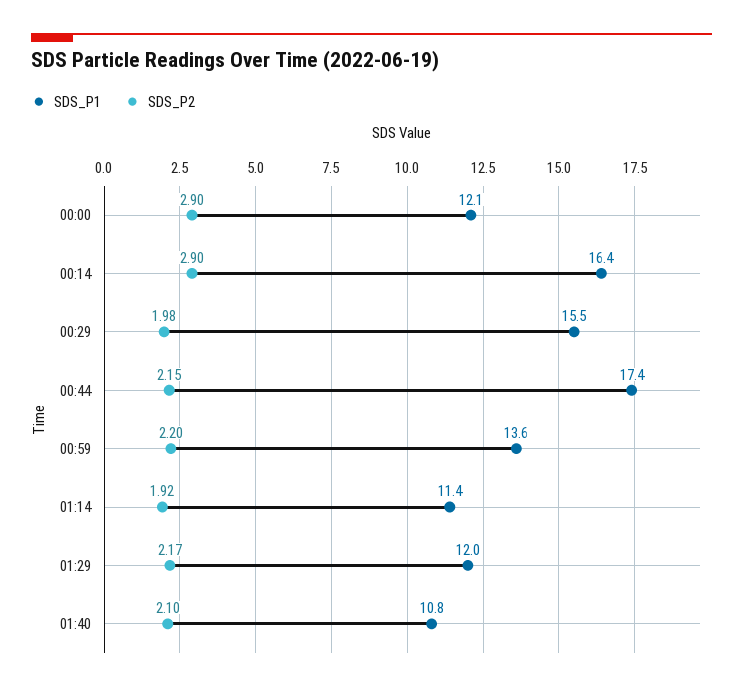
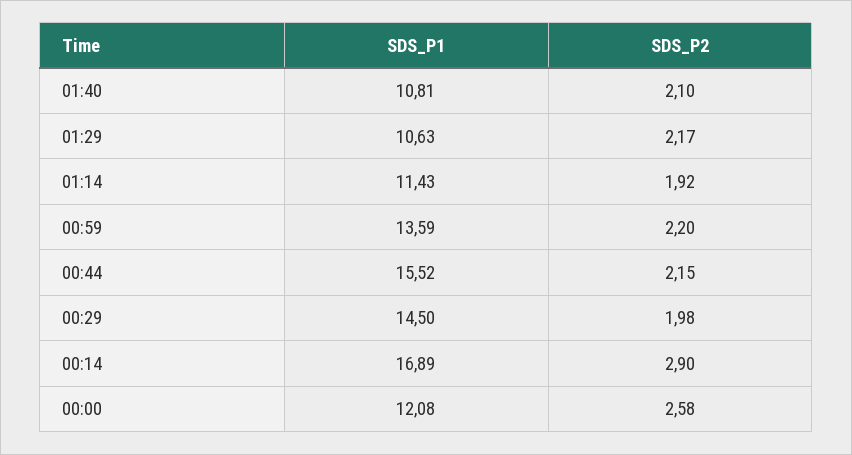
  {
    "SDS_P1": {
      "00:00": 12.08,
-     "00:14": 16.4,
+     "00:14": 16.89,
-     "00:29": 15.5,
+     "00:29": 14.5,
-     "00:44": 17.4,
+     "00:44": 15.52,
      "00:59": 13.59,
      "01:14": 11.43,
-     "01:29": 12,
+     "01:29": 10.63,
      "01:40": 10.81
    },
    "SDS_P2": {
-     "00:00": 2.9,
+     "00:00": 2.58,
      "00:14": 2.9,
      "00:29": 1.98,
      "00:44": 2.15,
      "00:59": 2.2,
      "01:14": 1.92,
      "01:29": 2.17,
      "01:40": 2.1
    }
  }

